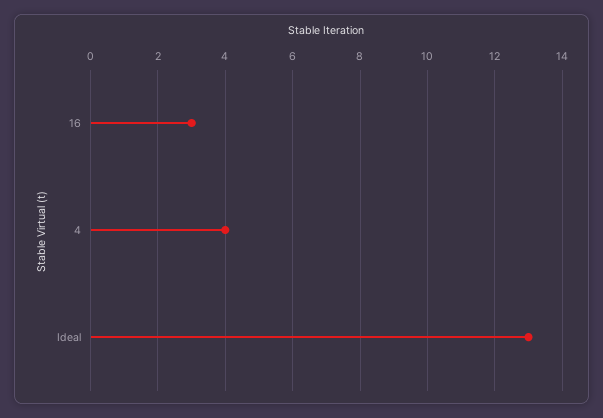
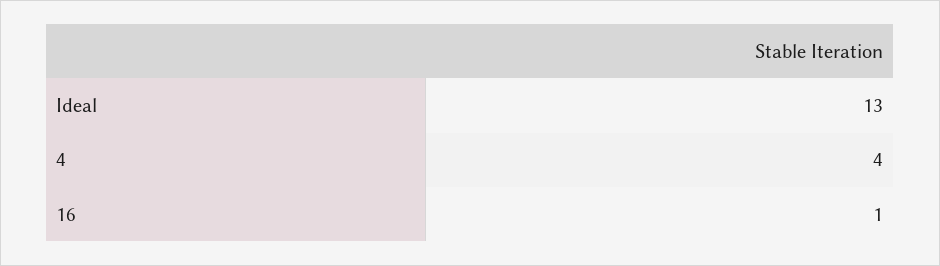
  {
-   "16": 3,
+   "16": 1,
    "4": 4,
    "Ideal": 13
  }

